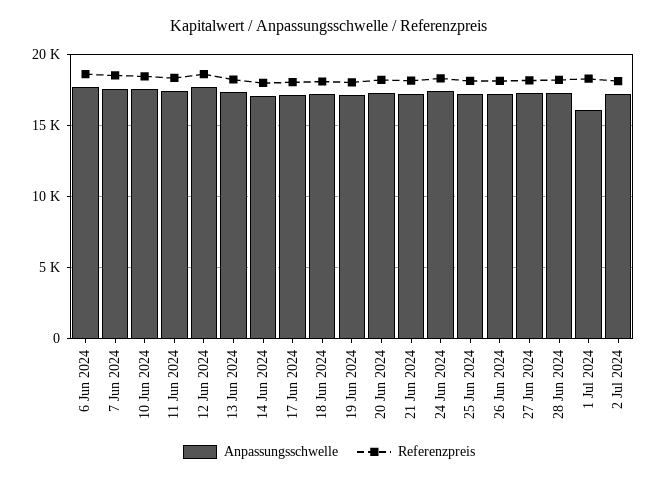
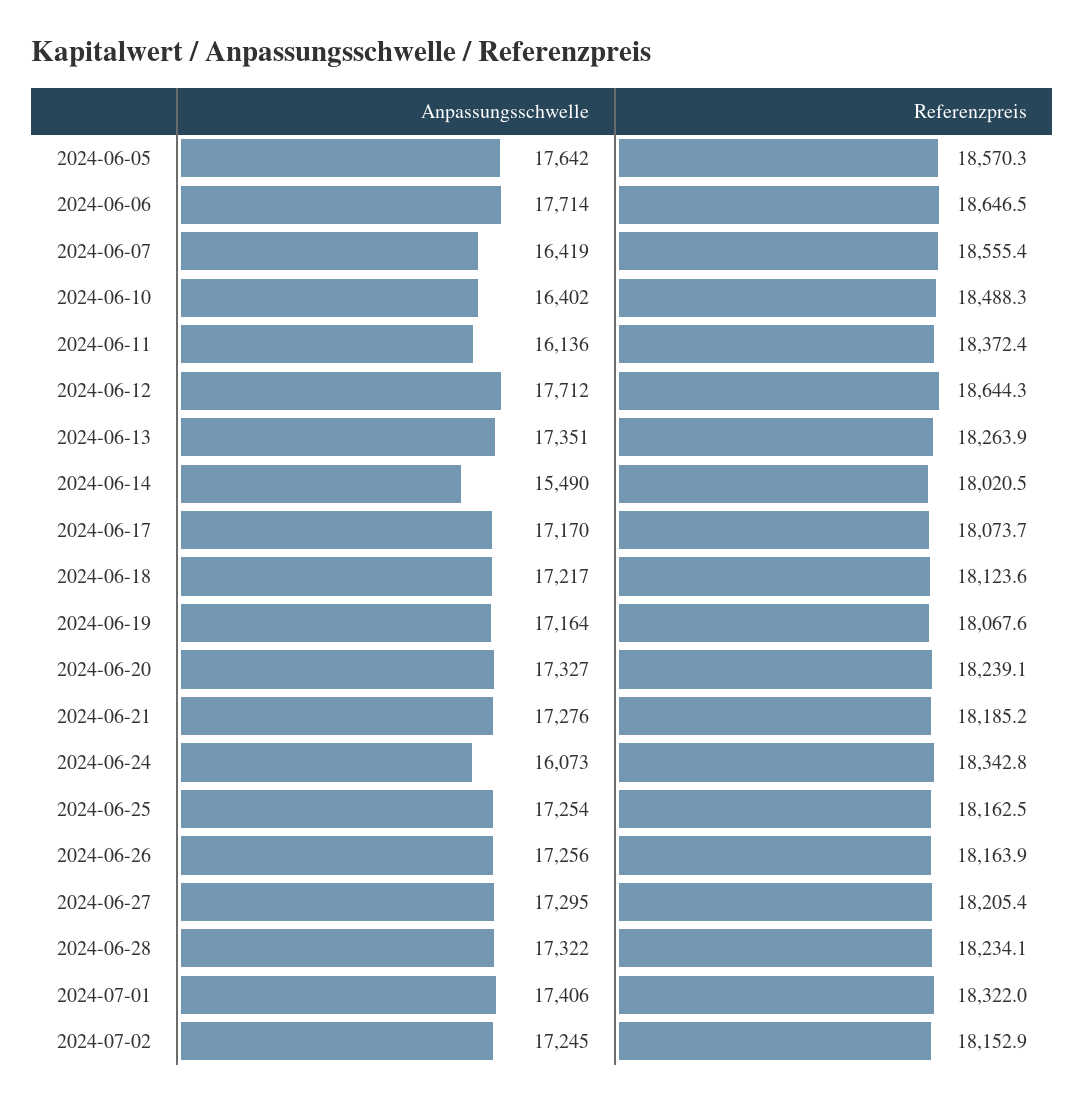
  {
    "Anpassungsschwelle": {
      "6 Jun 2024": 17714,
-     "7 Jun 2024": 17500,
+     "7 Jun 2024": 16419,
-     "10 Jun 2024": 17500,
+     "10 Jun 2024": 16402,
-     "11 Jun 2024": 17500,
+     "11 Jun 2024": 16136,
      "12 Jun 2024": 17712,
      "13 Jun 2024": 17351,
-     "14 Jun 2024": 17000,
+     "14 Jun 2024": 15490,
      "17 Jun 2024": 17170,
      "18 Jun 2024": 17217,
      "19 Jun 2024": 17164,
      "20 Jun 2024": 17327,
      "21 Jun 2024": 17276,
-     "24 Jun 2024": 17500,
+     "24 Jun 2024": 16073,
      "25 Jun 2024": 17254,
      "26 Jun 2024": 17256,
      "27 Jun 2024": 17295,
      "28 Jun 2024": 17322,
-     "1 Jul 2024": 16000,
+     "1 Jul 2024": 17406,
-     "2 Jul 2024": 17245
+     "2 Jul 2024": 17245,
+     "2024-06-05": 17642
    },
    "Referenzpreis": {
      "6 Jun 2024": 18646.5,
      "7 Jun 2024": 18555.4,
      "10 Jun 2024": 18488.3,
      "11 Jun 2024": 18372.4,
      "12 Jun 2024": 18644.3,
      "13 Jun 2024": 18263.9,
      "14 Jun 2024": 18020.5,
      "17 Jun 2024": 18073.7,
      "18 Jun 2024": 18123.6,
      "19 Jun 2024": 18067.6,
      "20 Jun 2024": 18239.1,
      "21 Jun 2024": 18185.2,
      "24 Jun 2024": 18342.8,
      "25 Jun 2024": 18162.5,
      "26 Jun 2024": 18163.9,
      "27 Jun 2024": 18205.4,
      "28 Jun 2024": 18234.1,
      "1 Jul 2024": 18322,
-     "2 Jul 2024": 18152.9
+     "2 Jul 2024": 18152.9,
+     "2024-06-05": 18570.3
    }
  }

